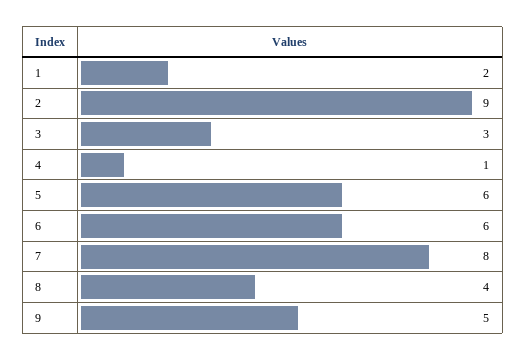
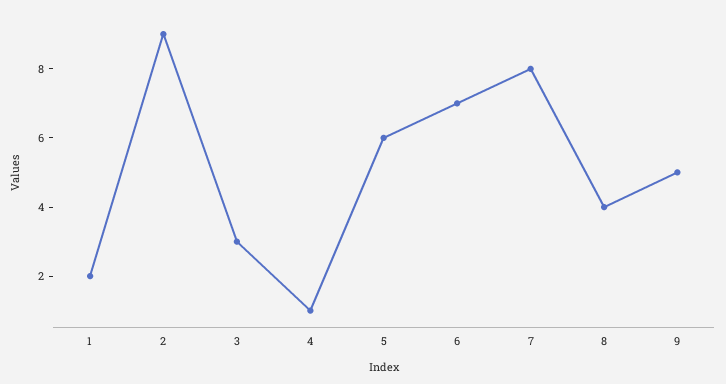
  {
    "1": 2,
    "2": 9,
    "3": 3,
    "4": 1,
    "5": 6,
-   "6": 6,
+   "6": 7,
    "7": 8,
    "8": 4,
    "9": 5
  }

